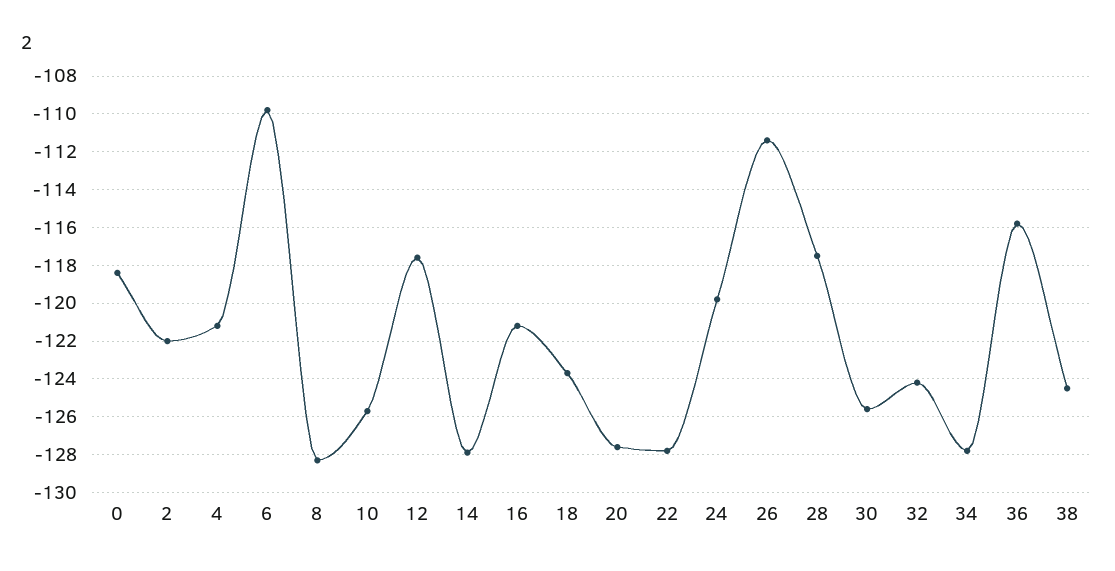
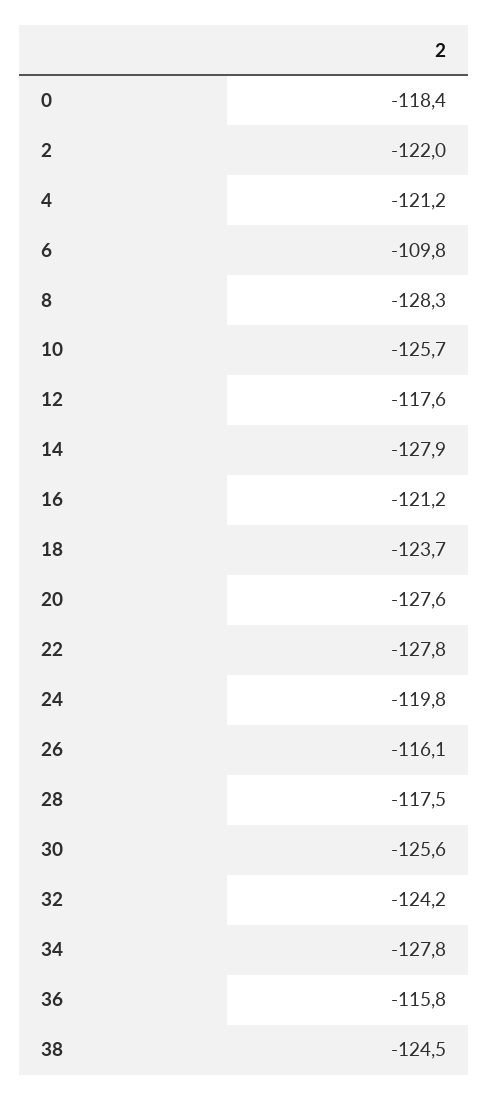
  {
    "0": -118.4,
    "2": -122,
    "4": -121.2,
    "6": -109.8,
    "8": -128.3,
    "10": -125.7,
    "12": -117.6,
    "14": -127.9,
    "16": -121.2,
    "18": -123.7,
    "20": -127.6,
    "22": -127.8,
    "24": -119.8,
-   "26": -111.5,
+   "26": -116.1,
    "28": -117.5,
    "30": -125.6,
    "32": -124.2,
    "34": -127.8,
    "36": -115.8,
    "38": -124.5
  }

